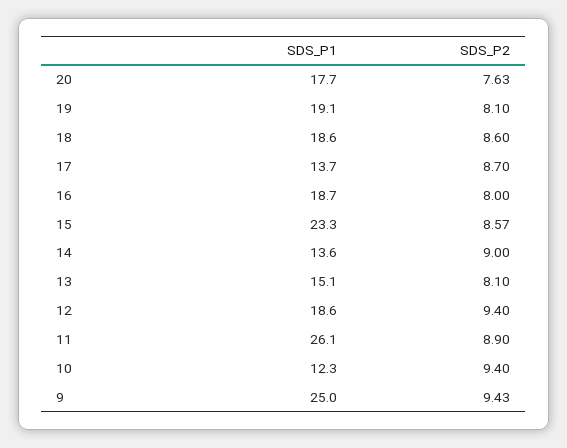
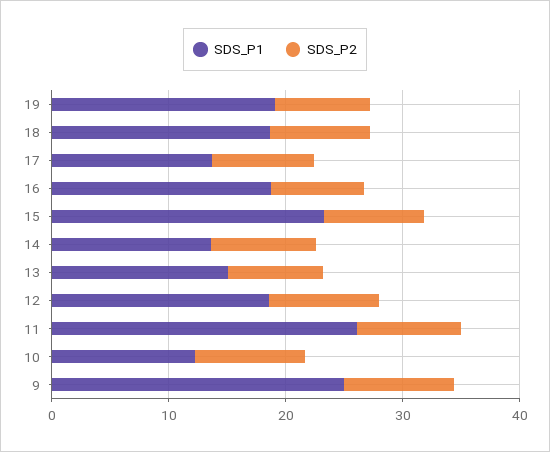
  {
    "SDS_P1": {
-     "20": 17.7,
      "19": 19.1,
      "18": 18.6,
      "17": 13.7,
      "16": 18.7,
      "15": 23.3,
      "14": 13.6,
      "13": 15.1,
      "12": 18.6,
      "11": 26.1,
      "10": 12.3,
      "9": 25
    },
    "SDS_P2": {
-     "20": 7.63,
      "19": 8.1,
      "18": 8.6,
      "17": 8.7,
      "16": 8,
      "15": 8.57,
      "14": 9,
      "13": 8.1,
      "12": 9.4,
      "11": 8.9,
      "10": 9.4,
      "9": 9.43
    }
  }

